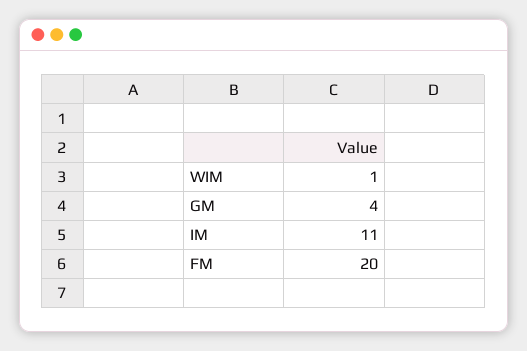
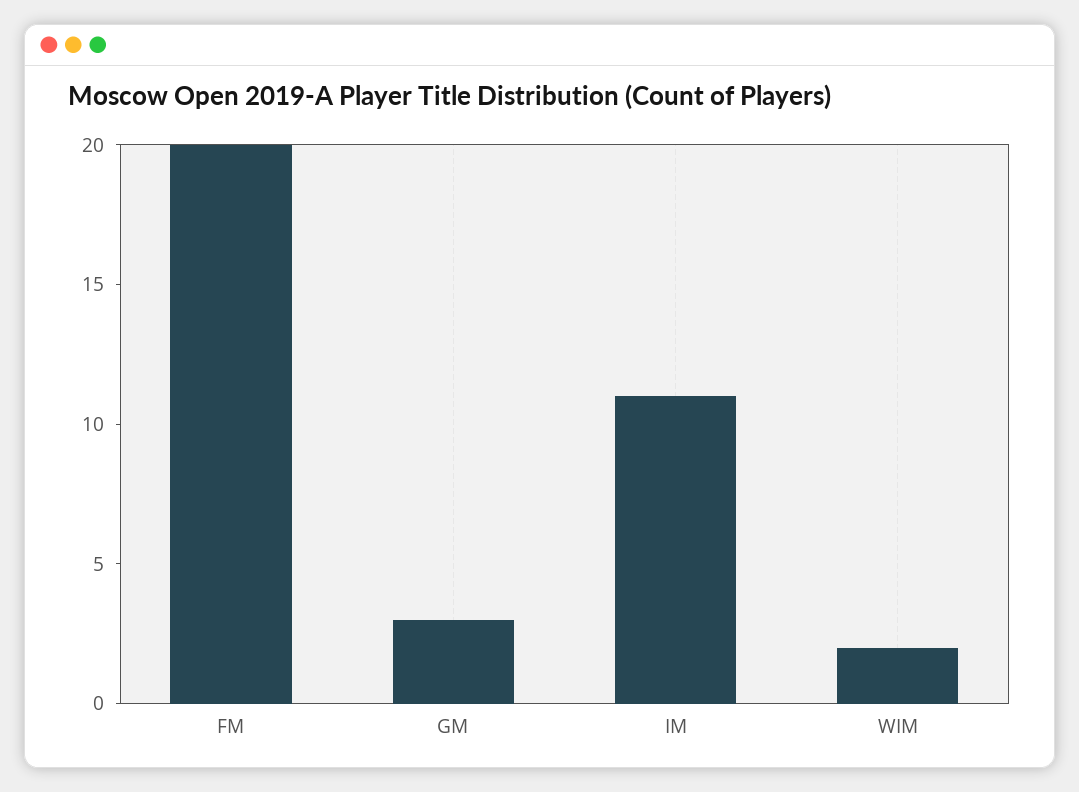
  {
-   "WIM": 1,
+   "WIM": 2,
-   "GM": 4,
+   "GM": 3,
    "IM": 11,
    "FM": 20
  }

